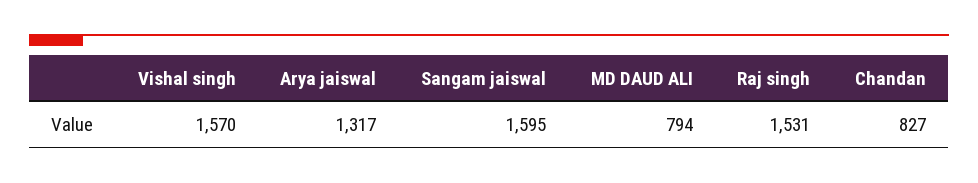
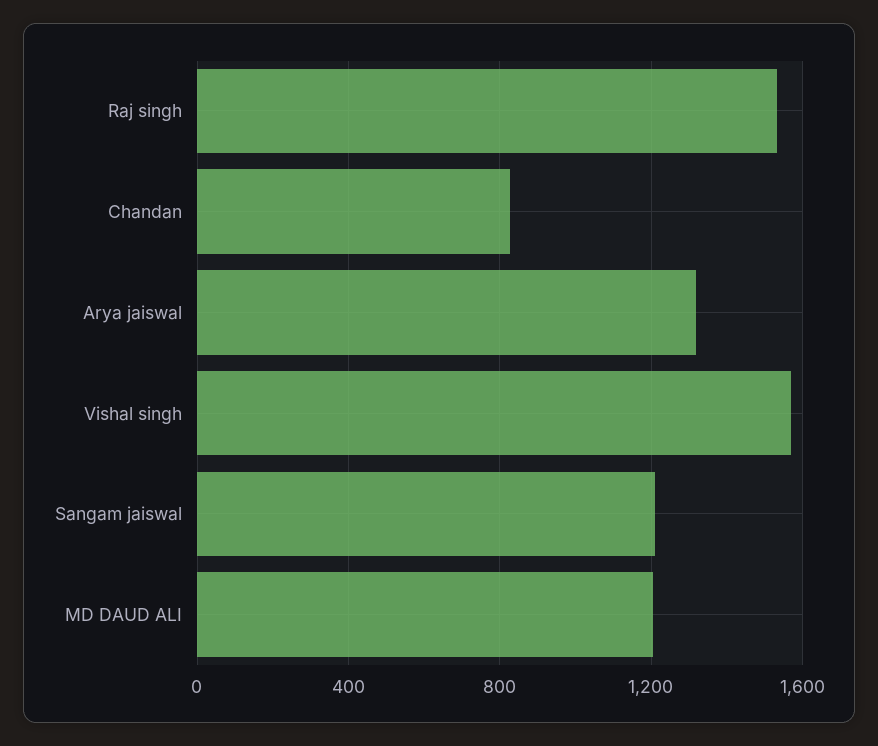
  {
    "Vishal singh": 1570,
    "Arya jaiswal": 1317,
-   "Sangam jaiswal": 1595,
+   "Sangam jaiswal": 1200,
-   "MD DAUD ALI": 794,
+   "MD DAUD ALI": 1200,
    "Raj singh": 1531,
    "Chandan": 827
  }

